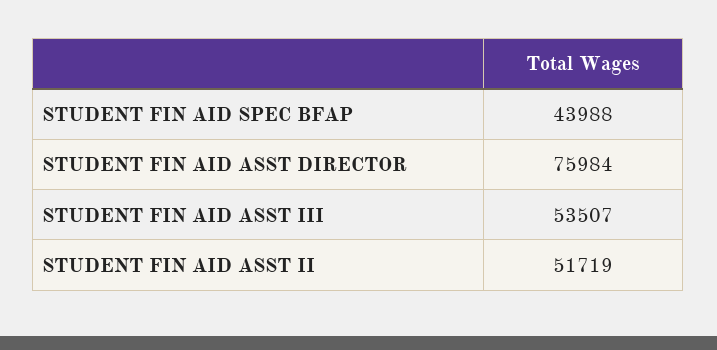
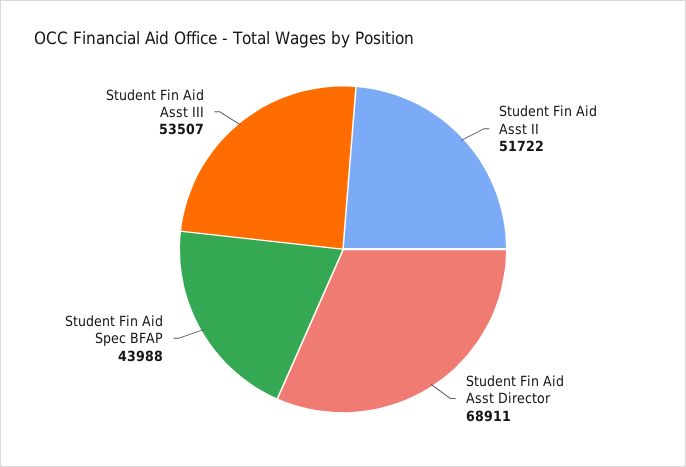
  {
    "STUDENT FIN AID SPEC BFAP": 43988,
-   "STUDENT FIN AID ASST DIRECTOR": 75984,
+   "STUDENT FIN AID ASST DIRECTOR": 68911,
    "STUDENT FIN AID ASST III": 53507,
-   "STUDENT FIN AID ASST II": 51719
+   "STUDENT FIN AID ASST II": 51722
  }

